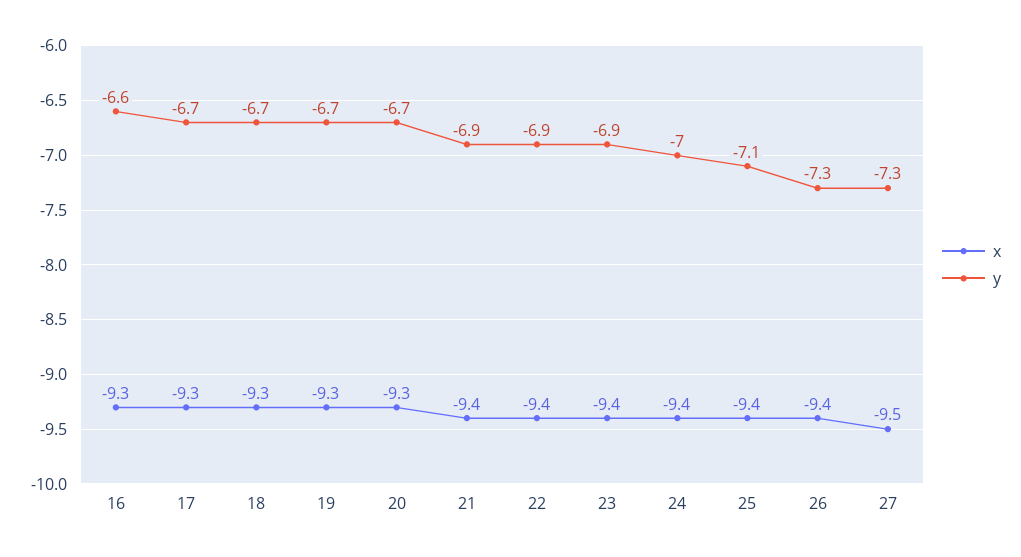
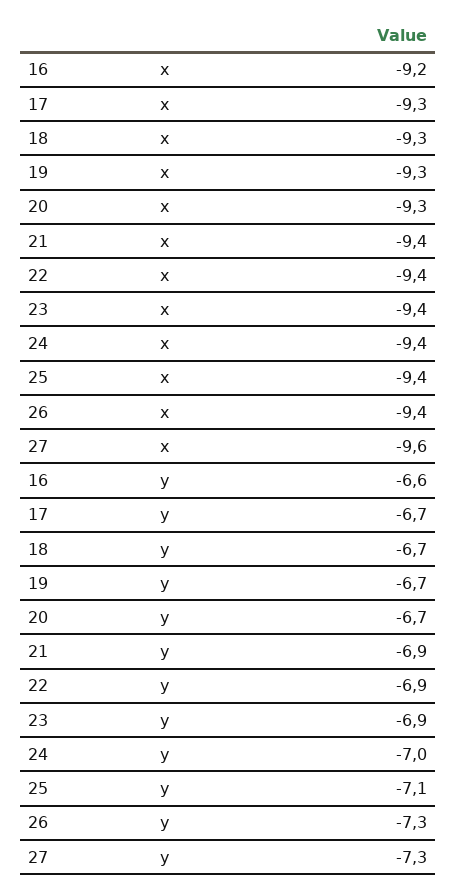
  {
    "x": {
-     "16": -9.3,
+     "16": -9.2,
      "17": -9.3,
      "18": -9.3,
      "19": -9.3,
      "20": -9.3,
      "21": -9.4,
      "22": -9.4,
      "23": -9.4,
      "24": -9.4,
      "25": -9.4,
      "26": -9.4,
-     "27": -9.5
+     "27": -9.6
    },
    "y": {
      "16": -6.6,
      "17": -6.7,
      "18": -6.7,
      "19": -6.7,
      "20": -6.7,
      "21": -6.9,
      "22": -6.9,
      "23": -6.9,
      "24": -7,
      "25": -7.1,
      "26": -7.3,
      "27": -7.3
    }
  }

